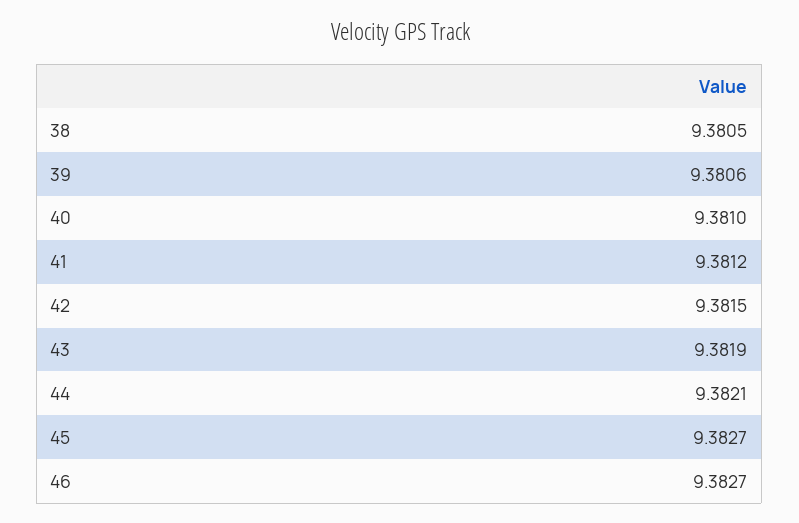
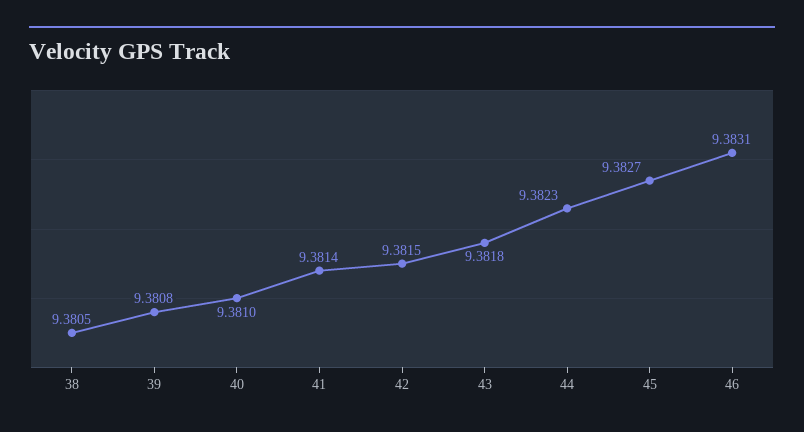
  {
    "38": 9.3805,
-   "39": 9.3806,
+   "39": 9.3808,
    "40": 9.381,
-   "41": 9.3812,
+   "41": 9.3814,
    "42": 9.3815,
-   "43": 9.3819,
+   "43": 9.3818,
-   "44": 9.3821,
+   "44": 9.3823,
    "45": 9.3827,
-   "46": 9.3827
+   "46": 9.3831
  }

